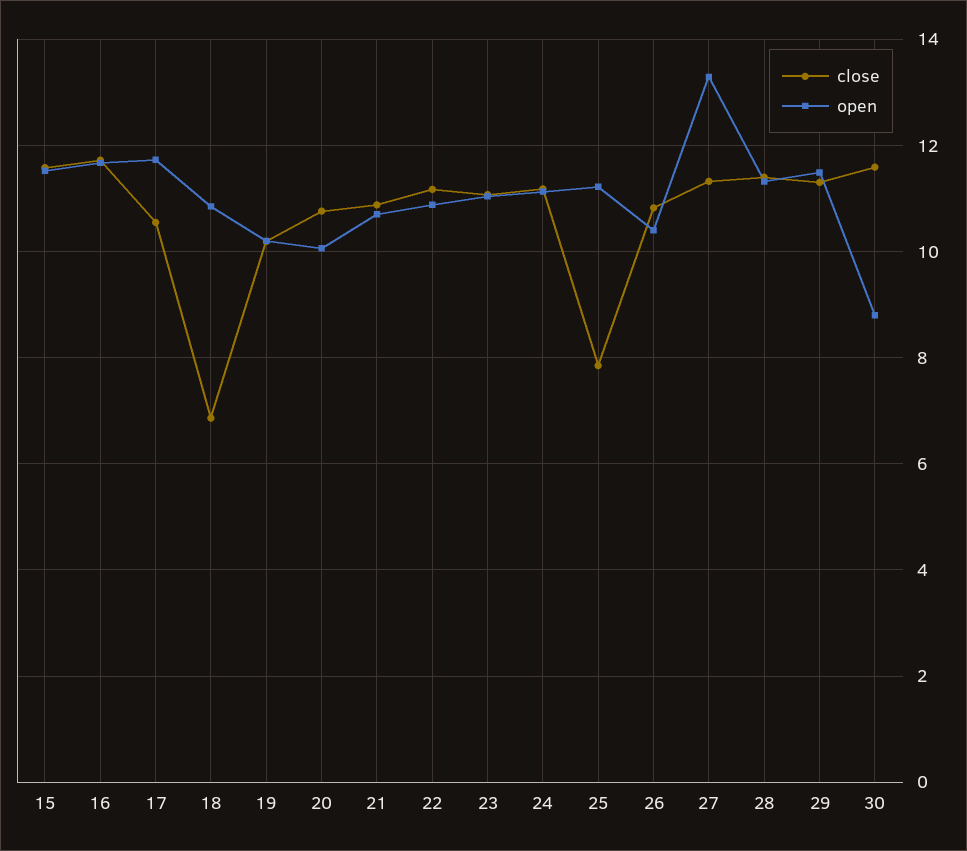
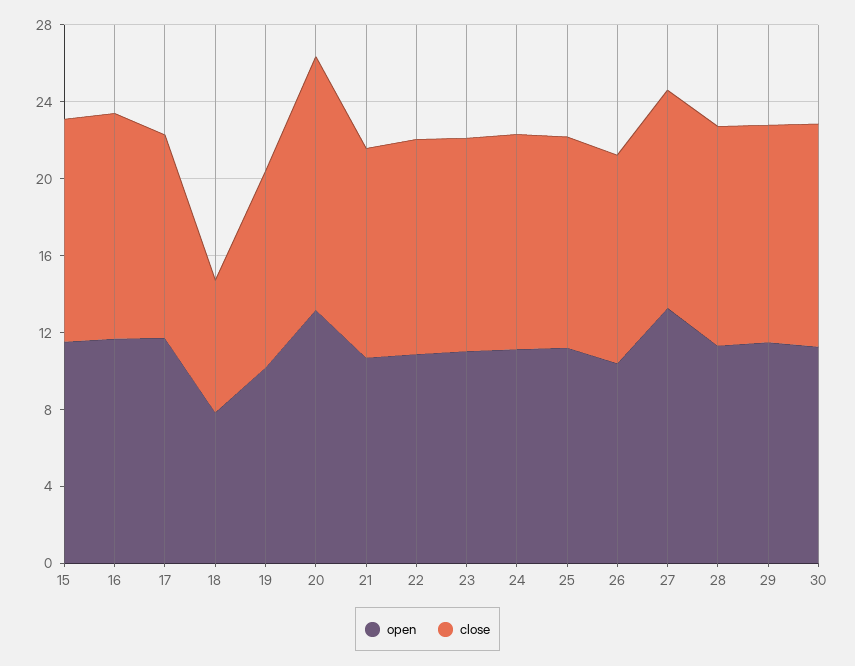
  {
    "close": {
      "15": 11.6,
      "16": 11.8,
      "17": 10.6,
      "18": 6.8,
      "19": 10.2,
-     "20": 10.8,
+     "20": 13,
      "21": 10.8,
      "22": 11.2,
      "23": 11,
      "24": 11.2,
-     "25": 7.8,
+     "25": 11,
      "26": 10.8,
      "27": 11.4,
      "28": 11.4,
      "29": 11.4,
      "30": 11.6
    },
    "open": {
      "15": 11.6,
      "16": 11.6,
      "17": 11.8,
-     "18": 10.8,
+     "18": 8,
      "19": 10.2,
-     "20": 10,
+     "20": 13,
      "21": 10.8,
      "22": 10.8,
      "23": 11,
      "24": 11.2,
      "25": 11.2,
      "26": 10.4,
      "27": 13.2,
      "28": 11.4,
      "29": 11.4,
-     "30": 8.8
+     "30": 11
    }
  }

